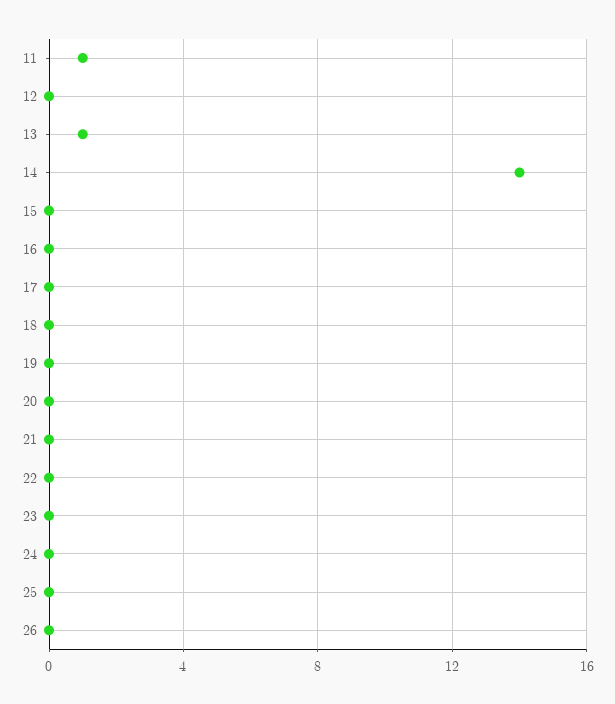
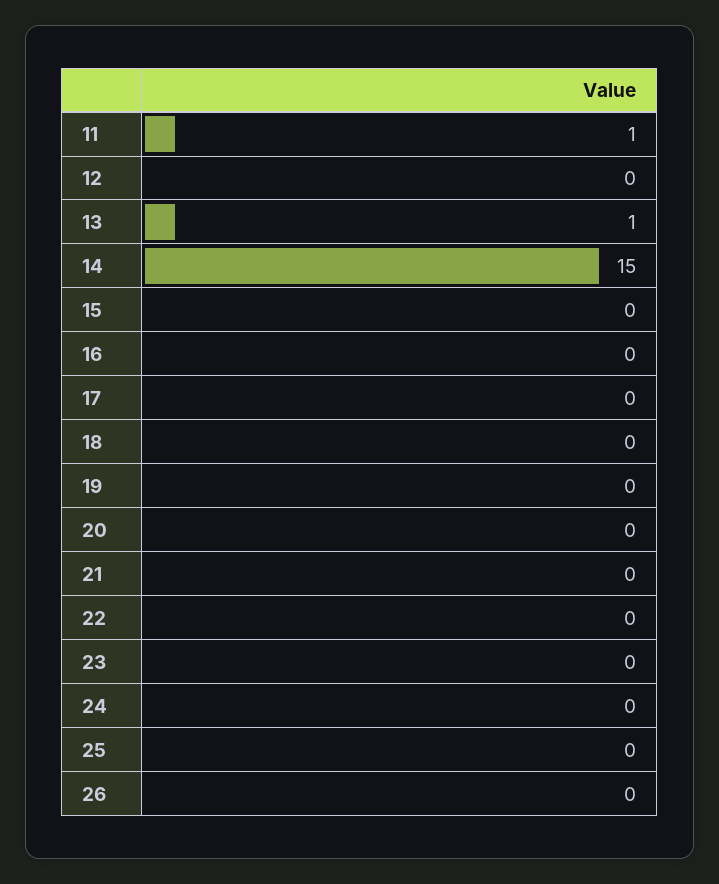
  {
    "11": 1,
    "12": 0,
    "13": 1,
-   "14": 14,
+   "14": 15,
    "15": 0,
    "16": 0,
    "17": 0,
    "18": 0,
    "19": 0,
    "20": 0,
    "21": 0,
    "22": 0,
    "23": 0,
    "24": 0,
    "25": 0,
    "26": 0
  }

